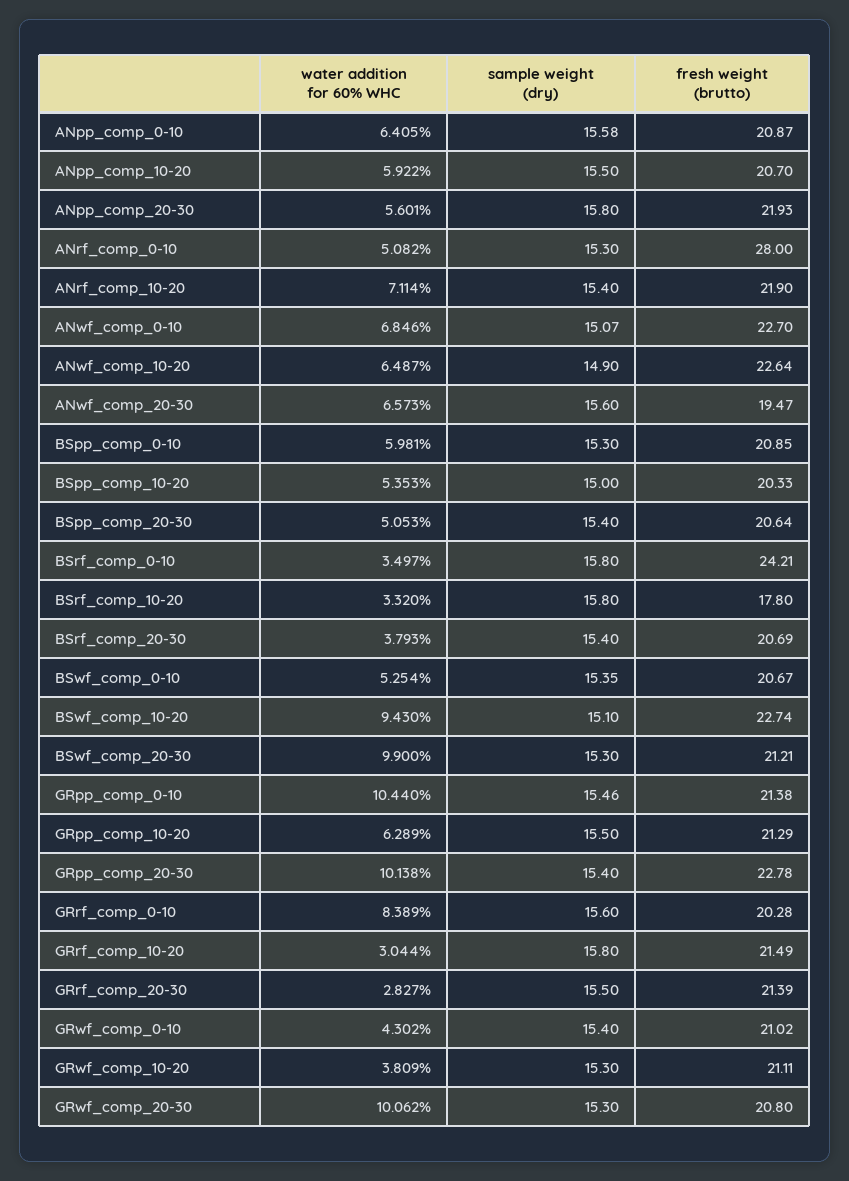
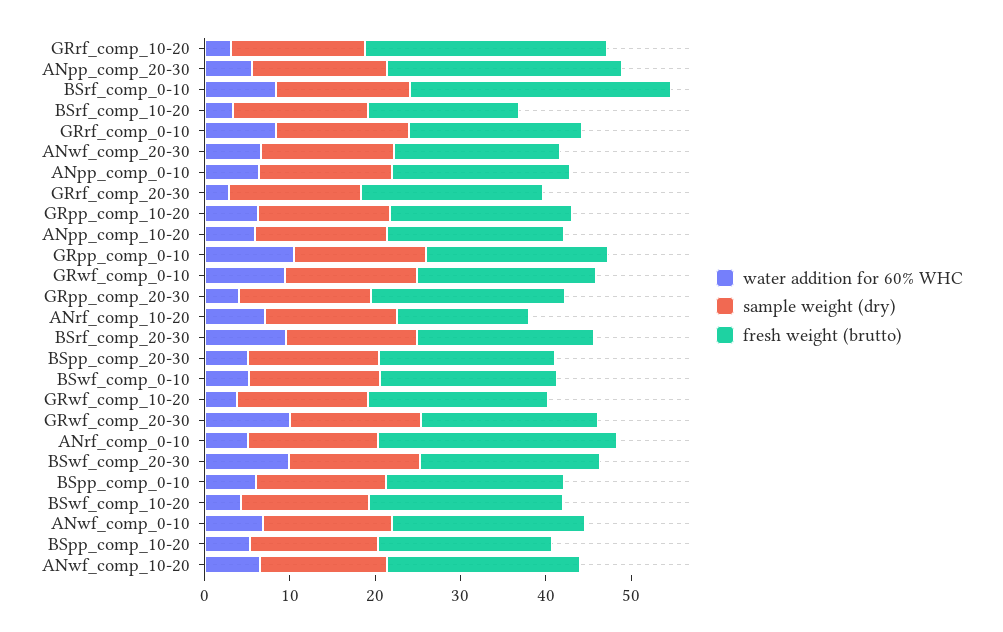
  {
    "water addition for 60% WHC": {
      "ANpp_comp_0-10": 6.405,
      "ANpp_comp_10-20": 5.922,
      "ANpp_comp_20-30": 5.601,
      "ANrf_comp_0-10": 5.082,
      "ANrf_comp_10-20": 7.114,
      "ANwf_comp_0-10": 6.846,
      "ANwf_comp_10-20": 6.487,
      "ANwf_comp_20-30": 6.573,
      "BSpp_comp_0-10": 5.981,
      "BSpp_comp_10-20": 5.353,
      "BSpp_comp_20-30": 5.053,
-     "BSrf_comp_0-10": 3.497,
+     "BSrf_comp_0-10": 8,
      "BSrf_comp_10-20": 3.32,
-     "BSrf_comp_20-30": 3.793,
+     "BSrf_comp_20-30": 10,
      "BSwf_comp_0-10": 5.254,
-     "BSwf_comp_10-20": 9.43,
+     "BSwf_comp_10-20": 4,
      "BSwf_comp_20-30": 9.9,
      "GRpp_comp_0-10": 10.44,
      "GRpp_comp_10-20": 6.289,
-     "GRpp_comp_20-30": 10.138,
+     "GRpp_comp_20-30": 4,
      "GRrf_comp_0-10": 8.389,
      "GRrf_comp_10-20": 3.044,
      "GRrf_comp_20-30": 2.827,
-     "GRwf_comp_0-10": 4.302,
+     "GRwf_comp_0-10": 10,
      "GRwf_comp_10-20": 3.809,
      "GRwf_comp_20-30": 10.062
    },
    "sample weight (dry)": {
      "ANpp_comp_0-10": 15.58,
      "ANpp_comp_10-20": 15.5,
      "ANpp_comp_20-30": 15.8,
      "ANrf_comp_0-10": 15.3,
      "ANrf_comp_10-20": 15.4,
      "ANwf_comp_0-10": 15.07,
      "ANwf_comp_10-20": 14.9,
      "ANwf_comp_20-30": 15.6,
      "BSpp_comp_0-10": 15.3,
      "BSpp_comp_10-20": 15,
      "BSpp_comp_20-30": 15.4,
      "BSrf_comp_0-10": 15.8,
      "BSrf_comp_10-20": 15.8,
      "BSrf_comp_20-30": 15.4,
      "BSwf_comp_0-10": 15.35,
      "BSwf_comp_10-20": 15.1,
      "BSwf_comp_20-30": 15.3,
      "GRpp_comp_0-10": 15.46,
      "GRpp_comp_10-20": 15.5,
      "GRpp_comp_20-30": 15.4,
      "GRrf_comp_0-10": 15.6,
      "GRrf_comp_10-20": 15.8,
      "GRrf_comp_20-30": 15.5,
      "GRwf_comp_0-10": 15.4,
      "GRwf_comp_10-20": 15.3,
      "GRwf_comp_20-30": 15.3
    },
    "fresh weight (brutto)": {
      "ANpp_comp_0-10": 20.87,
      "ANpp_comp_10-20": 20.7,
-     "ANpp_comp_20-30": 21.93,
+     "ANpp_comp_20-30": 28,
      "ANrf_comp_0-10": 28,
-     "ANrf_comp_10-20": 21.9,
+     "ANrf_comp_10-20": 16,
      "ANwf_comp_0-10": 22.7,
      "ANwf_comp_10-20": 22.64,
      "ANwf_comp_20-30": 19.47,
      "BSpp_comp_0-10": 20.85,
      "BSpp_comp_10-20": 20.33,
      "BSpp_comp_20-30": 20.64,
-     "BSrf_comp_0-10": 24.21,
+     "BSrf_comp_0-10": 30,
      "BSrf_comp_10-20": 17.8,
      "BSrf_comp_20-30": 20.69,
      "BSwf_comp_0-10": 20.67,
      "BSwf_comp_10-20": 22.74,
      "BSwf_comp_20-30": 21.21,
      "GRpp_comp_0-10": 21.38,
      "GRpp_comp_10-20": 21.29,
      "GRpp_comp_20-30": 22.78,
      "GRrf_comp_0-10": 20.28,
-     "GRrf_comp_10-20": 21.49,
+     "GRrf_comp_10-20": 28,
      "GRrf_comp_20-30": 21.39,
      "GRwf_comp_0-10": 21.02,
      "GRwf_comp_10-20": 21.11,
      "GRwf_comp_20-30": 20.8
    }
  }

